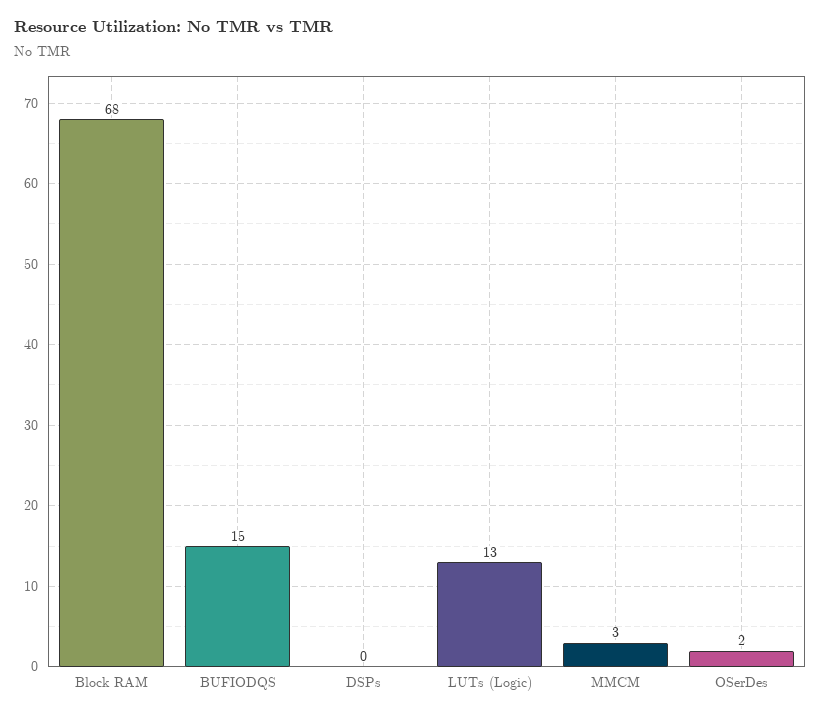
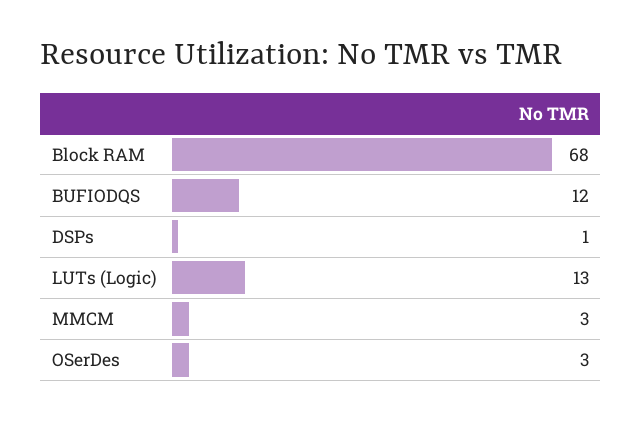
  {
    "Block RAM": 68,
-   "BUFIODQS": 15,
+   "BUFIODQS": 12,
-   "DSPs": 0,
+   "DSPs": 1,
    "LUTs (Logic)": 13,
    "MMCM": 3,
-   "OSerDes": 2
+   "OSerDes": 3
  }

